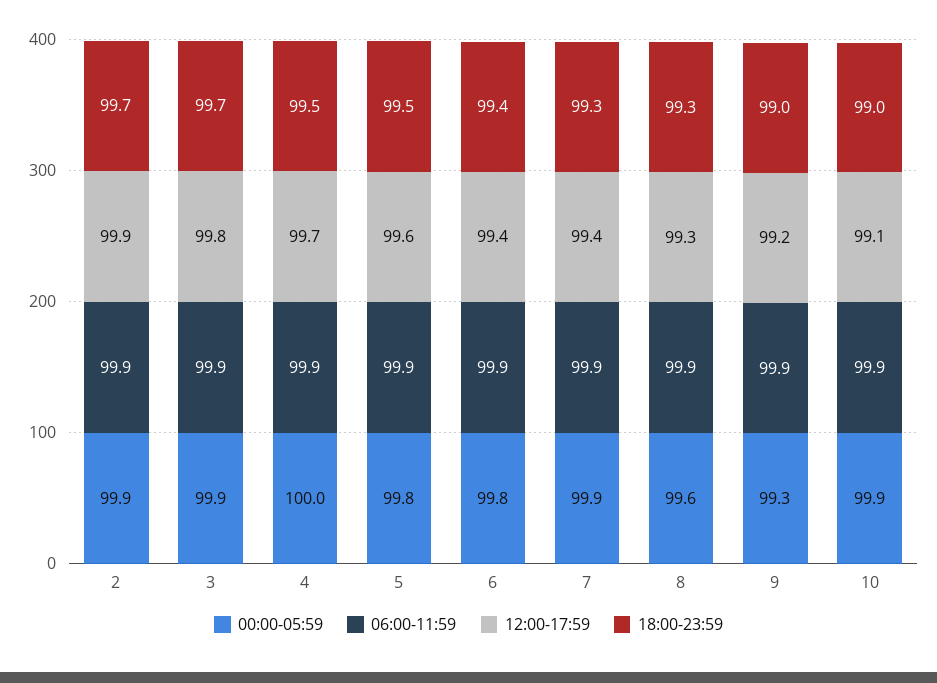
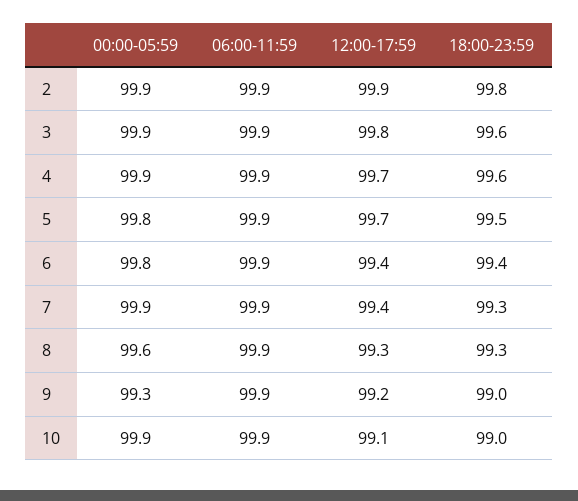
  {
    "00:00-05:59": {
      "2": 99.9,
      "3": 99.9,
-     "4": 100,
+     "4": 99.9,
      "5": 99.8,
      "6": 99.8,
      "7": 99.9,
      "8": 99.6,
      "9": 99.3,
      "10": 99.9
    },
    "06:00-11:59": {
      "2": 99.9,
      "3": 99.9,
      "4": 99.9,
      "5": 99.9,
      "6": 99.9,
      "7": 99.9,
      "8": 99.9,
      "9": 99.9,
      "10": 99.9
    },
    "12:00-17:59": {
      "2": 99.9,
      "3": 99.8,
      "4": 99.7,
-     "5": 99.6,
+     "5": 99.7,
      "6": 99.4,
      "7": 99.4,
      "8": 99.3,
      "9": 99.2,
      "10": 99.1
    },
    "18:00-23:59": {
-     "2": 99.7,
+     "2": 99.8,
-     "3": 99.7,
+     "3": 99.6,
-     "4": 99.5,
+     "4": 99.6,
      "5": 99.5,
      "6": 99.4,
      "7": 99.3,
      "8": 99.3,
      "9": 99,
      "10": 99
    }
  }

